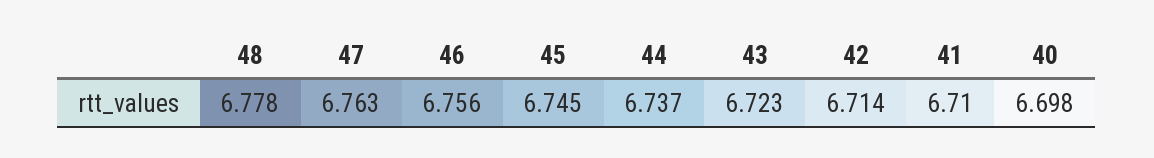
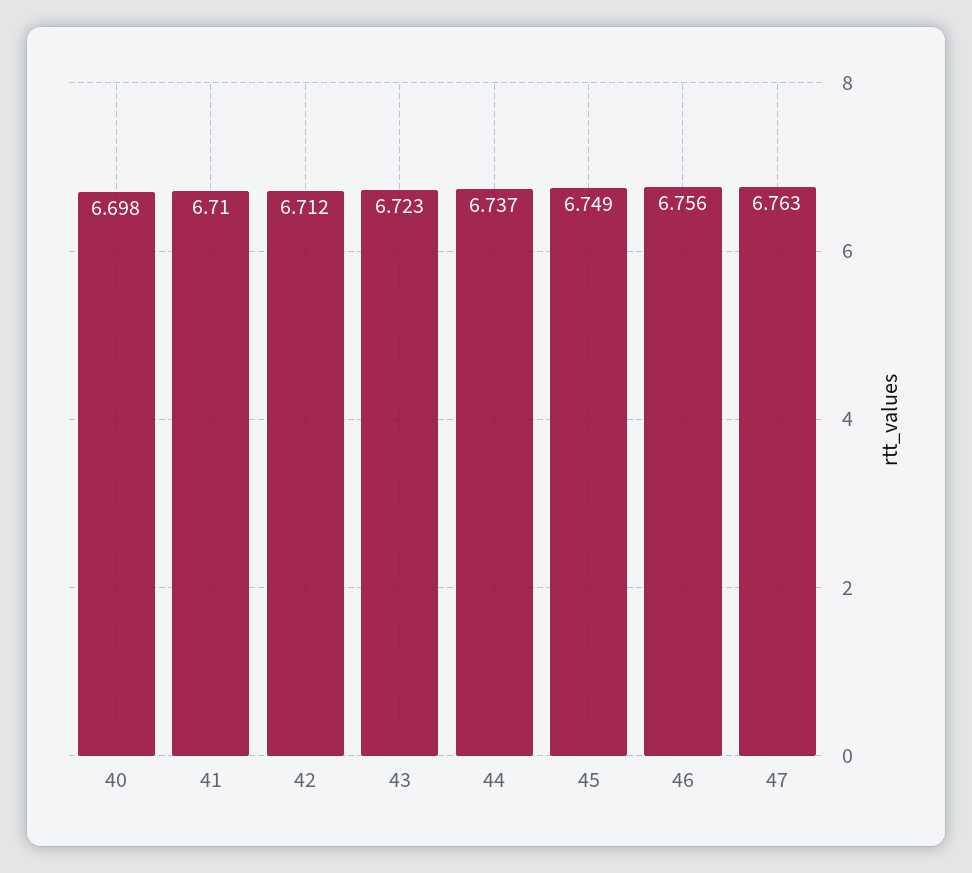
  {
-   "48": 6.778,
    "47": 6.763,
    "46": 6.756,
-   "45": 6.745,
+   "45": 6.749,
    "44": 6.737,
    "43": 6.723,
-   "42": 6.714,
+   "42": 6.712,
    "41": 6.71,
    "40": 6.698
  }

